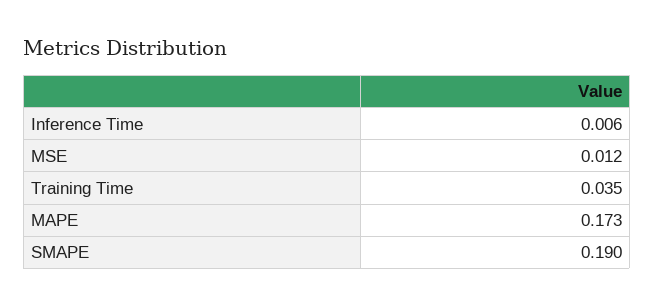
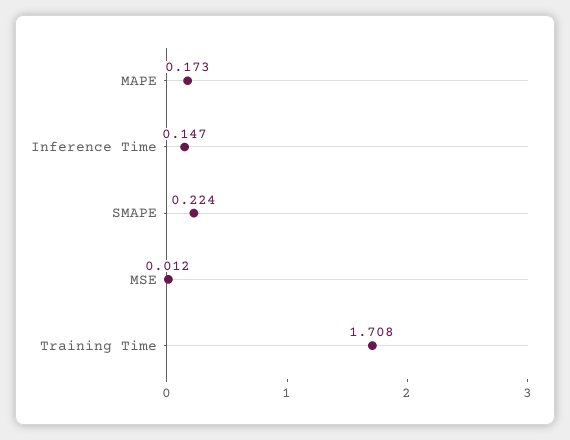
  {
-   "Inference Time": 0.006,
+   "Inference Time": 0.147,
    "MSE": 0.012,
-   "Training Time": 0.035,
+   "Training Time": 1.708,
    "MAPE": 0.173,
-   "SMAPE": 0.19
+   "SMAPE": 0.224
  }

